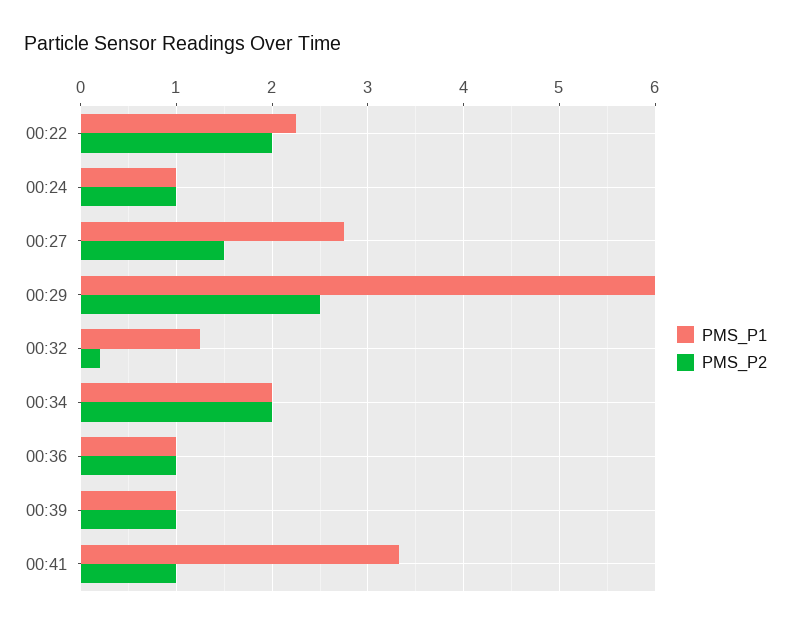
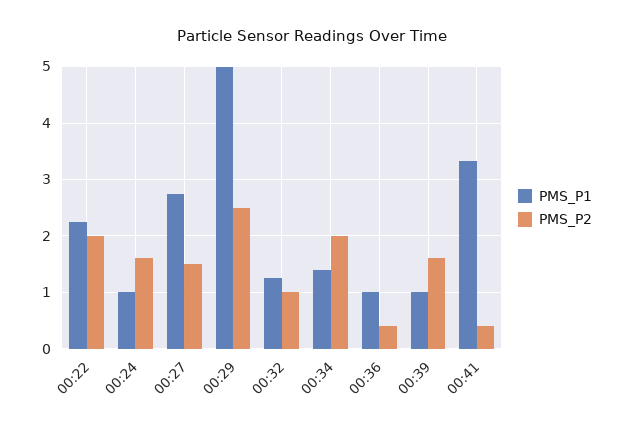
  {
    "PMS_P1": {
      "00:22": 2.3,
      "00:24": 1,
      "00:27": 2.8,
-     "00:29": 6,
+     "00:29": 5,
      "00:32": 1.3,
-     "00:34": 2,
+     "00:34": 1.4,
      "00:36": 1,
      "00:39": 1,
      "00:41": 3.3
    },
    "PMS_P2": {
      "00:22": 2,
-     "00:24": 1,
+     "00:24": 1.6,
      "00:27": 1.5,
      "00:29": 2.5,
-     "00:32": 0.2,
+     "00:32": 1,
      "00:34": 2,
-     "00:36": 1,
+     "00:36": 0.4,
-     "00:39": 1,
+     "00:39": 1.6,
-     "00:41": 1
+     "00:41": 0.4
    }
  }

